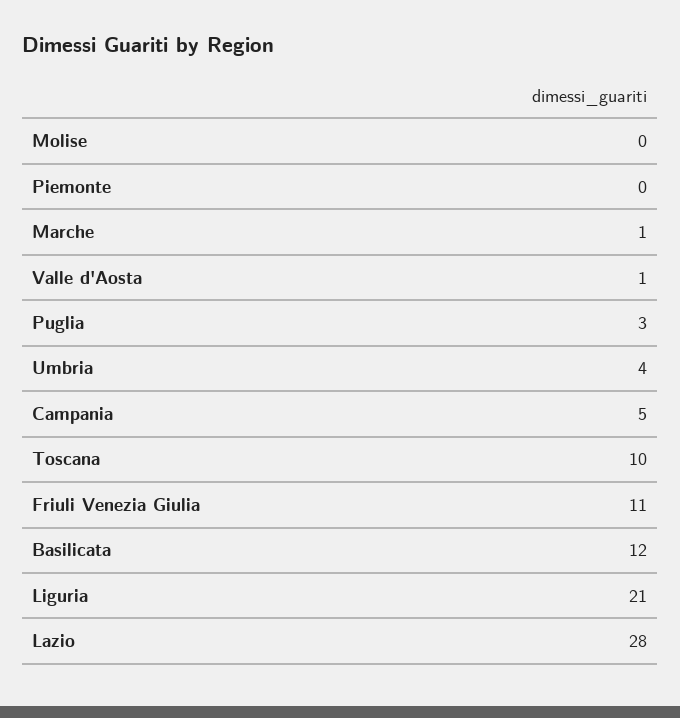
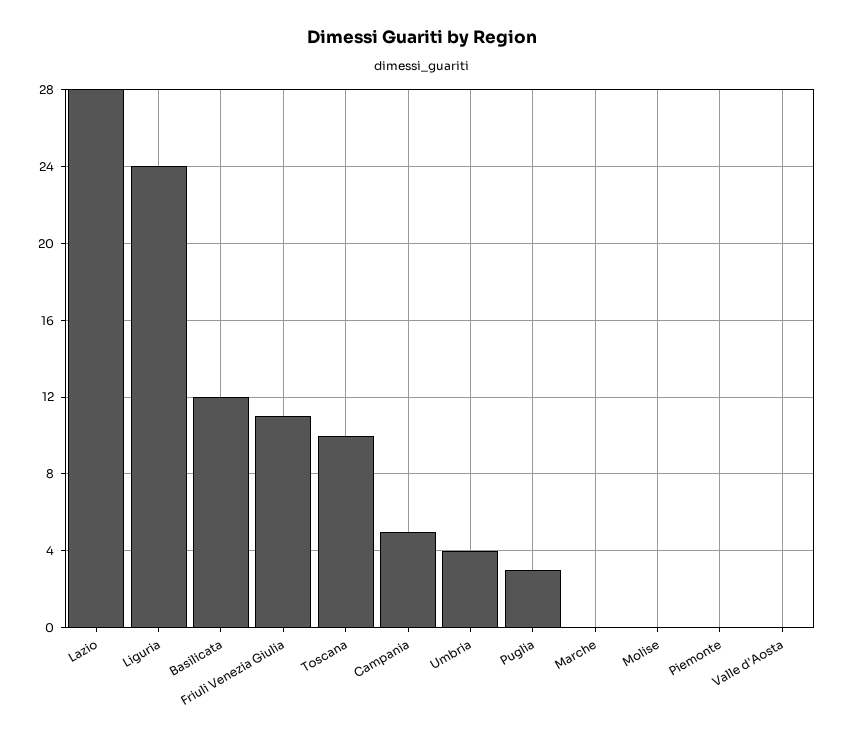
  {
    "Molise": 0,
    "Piemonte": 0,
-   "Marche": 1,
+   "Marche": 0,
-   "Valle d'Aosta": 1,
+   "Valle d'Aosta": 0,
    "Puglia": 3,
    "Umbria": 4,
    "Campania": 5,
    "Toscana": 10,
    "Friuli Venezia Giulia": 11,
    "Basilicata": 12,
-   "Liguria": 21,
+   "Liguria": 24,
    "Lazio": 28
  }

